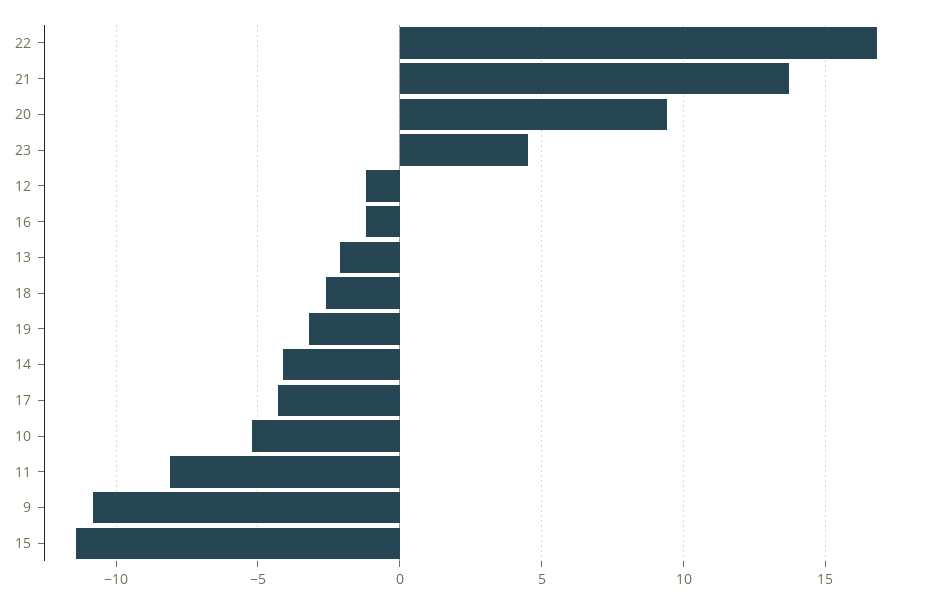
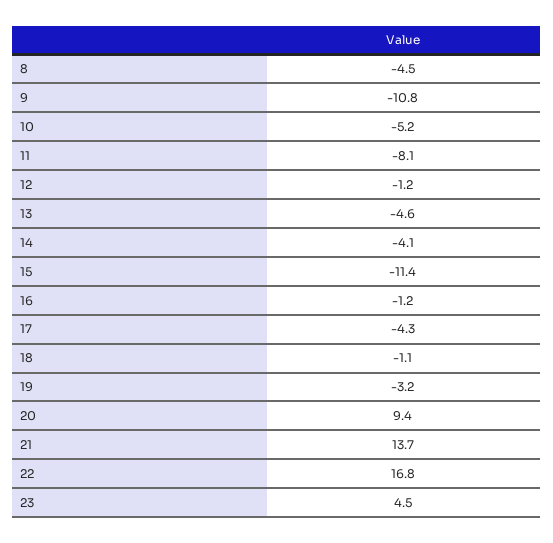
  {
    "22": 16.8,
    "21": 13.7,
    "20": 9.4,
    "23": 4.5,
    "12": -1.2,
    "16": -1.2,
-   "13": -2,
+   "13": -4.6,
-   "18": -2.5,
+   "18": -1.1,
    "19": -3.2,
    "14": -4.1,
    "17": -4.3,
    "10": -5.2,
    "11": -8.1,
    "9": -10.8,
-   "15": -11.4
+   "15": -11.4,
+   "8": -4.5
  }

